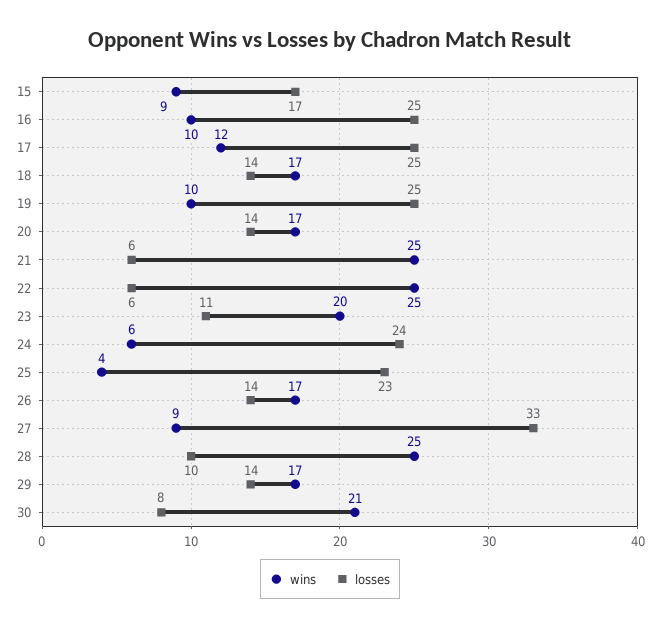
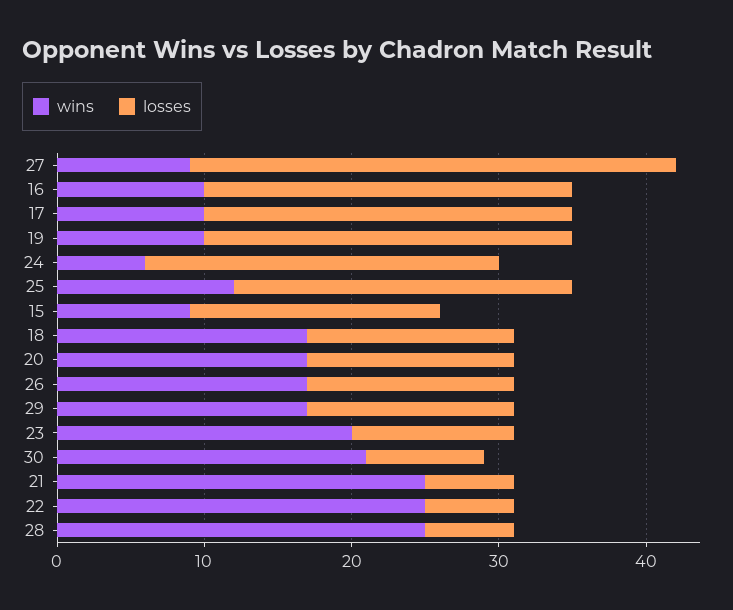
  {
    "wins": {
      "15": 9,
      "16": 10,
-     "17": 12,
+     "17": 10,
      "18": 17,
      "19": 10,
      "20": 17,
      "21": 25,
      "22": 25,
      "23": 20,
      "24": 6,
-     "25": 4,
+     "25": 12,
      "26": 17,
      "27": 9,
      "28": 25,
      "29": 17,
      "30": 21
    },
    "losses": {
      "15": 17,
      "16": 25,
      "17": 25,
      "18": 14,
      "19": 25,
      "20": 14,
      "21": 6,
      "22": 6,
      "23": 11,
      "24": 24,
      "25": 23,
      "26": 14,
      "27": 33,
-     "28": 10,
+     "28": 6,
      "29": 14,
      "30": 8
    }
  }

